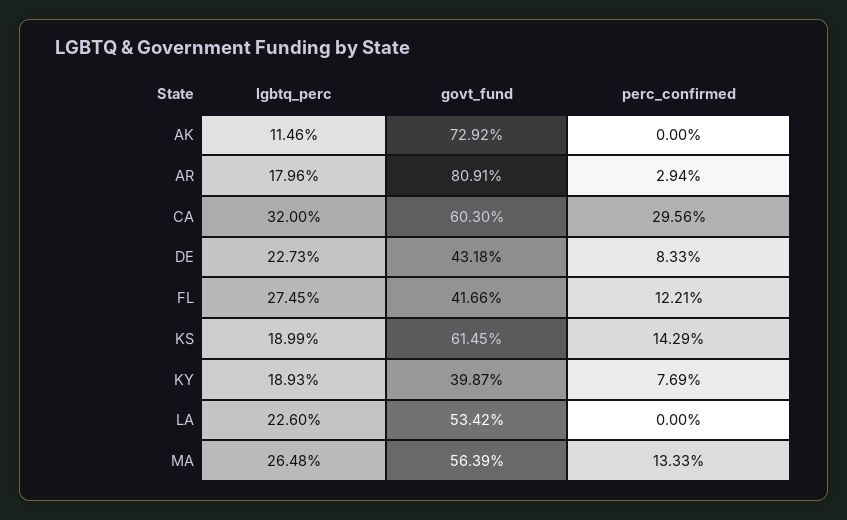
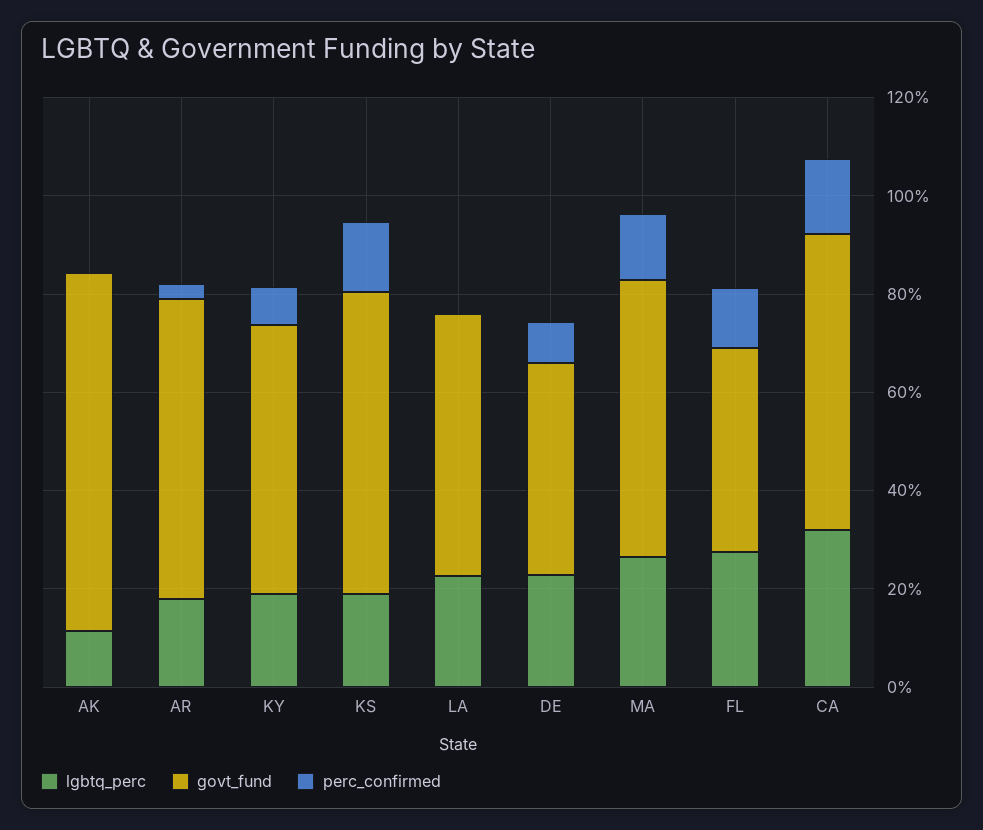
  {
    "lgbtq_perc": {
      "AK": 11.46,
      "AR": 17.96,
      "CA": 32,
      "DE": 22.73,
      "FL": 27.45,
      "KS": 18.99,
      "KY": 18.93,
      "LA": 22.6,
      "MA": 26.48
    },
    "govt_fund": {
      "AK": 72.92,
-     "AR": 80.91,
+     "AR": 60,
      "CA": 60.3,
      "DE": 43.18,
      "FL": 41.66,
      "KS": 61.45,
-     "KY": 39.87,
+     "KY": 55,
      "LA": 53.42,
      "MA": 56.39
    },
    "perc_confirmed": {
      "AK": 0,
      "AR": 2.94,
-     "CA": 29.56,
+     "CA": 15,
      "DE": 8.33,
      "FL": 12.21,
      "KS": 14.29,
      "KY": 7.69,
      "LA": 0,
      "MA": 13.33
    }
  }

